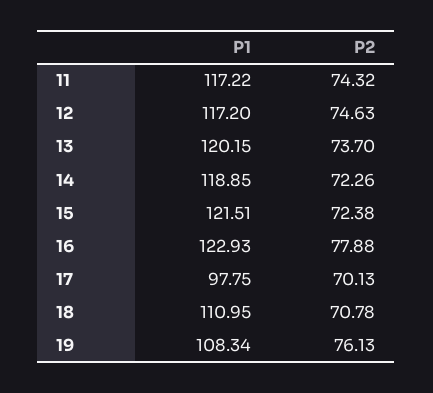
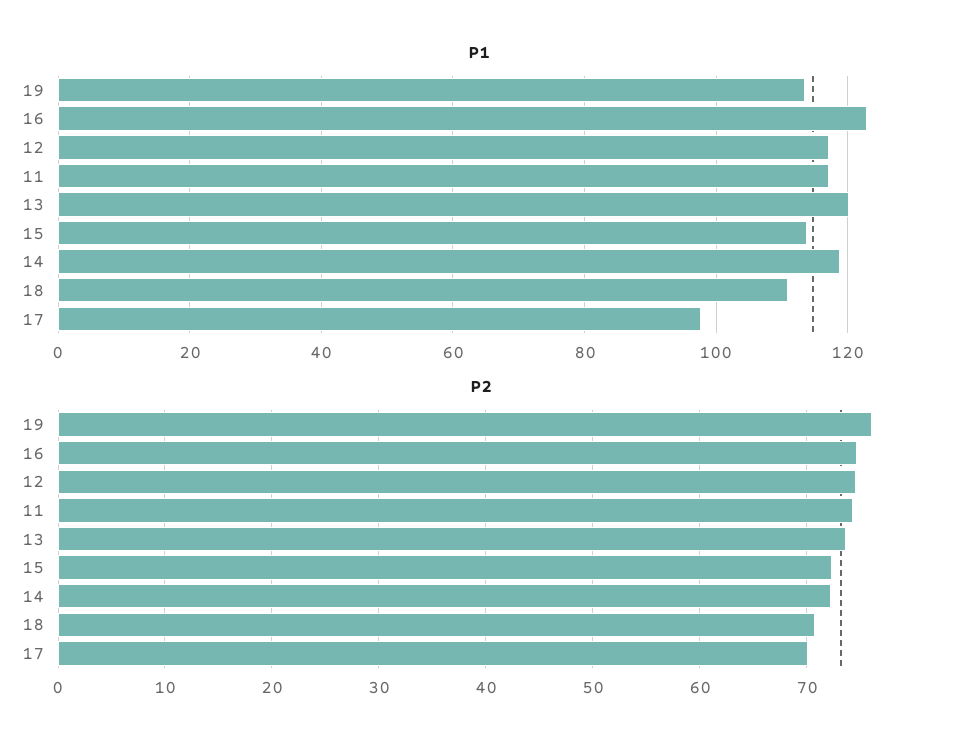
  {
    "P1": {
      "11": 117.22,
      "12": 117.2,
      "13": 120.15,
      "14": 118.85,
-     "15": 121.51,
+     "15": 114,
      "16": 122.93,
      "17": 97.75,
      "18": 110.95,
-     "19": 108.34
+     "19": 114
    },
    "P2": {
      "11": 74.32,
      "12": 74.63,
      "13": 73.7,
      "14": 72.26,
      "15": 72.38,
-     "16": 77.88,
+     "16": 75,
      "17": 70.13,
      "18": 70.78,
      "19": 76.13
    }
  }

